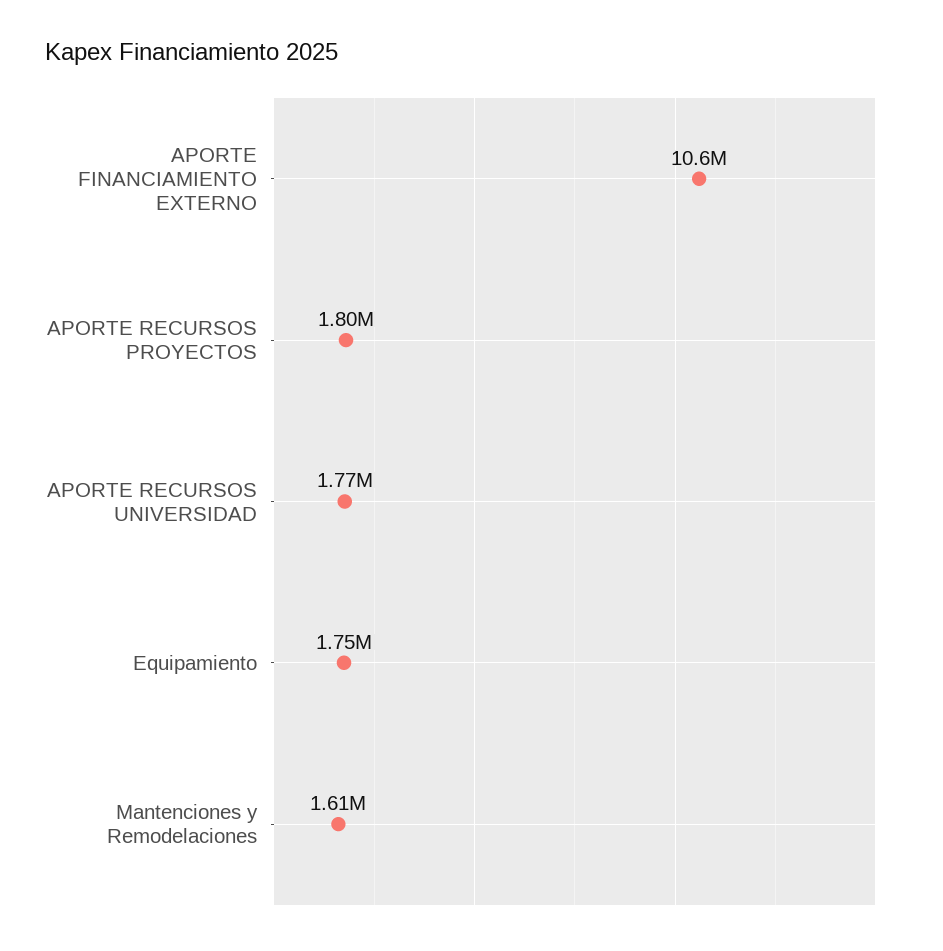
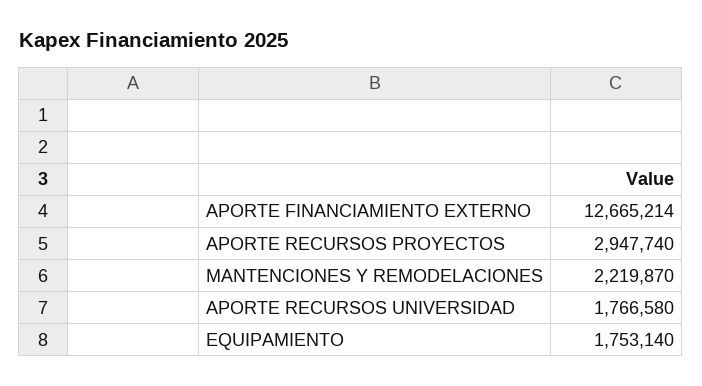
  {
-   "APORTE FINANCIAMIENTO EXTERNO": 10600000,
+   "APORTE FINANCIAMIENTO EXTERNO": 12665214,
-   "APORTE RECURSOS PROYECTOS": 1800000,
+   "APORTE RECURSOS PROYECTOS": 2947740,
    "APORTE RECURSOS UNIVERSIDAD": 1766580,
    "Equipamiento": 1753140,
-   "Mantenciones y Remodelaciones": 1610000
+   "Mantenciones y Remodelaciones": 2219870
  }

